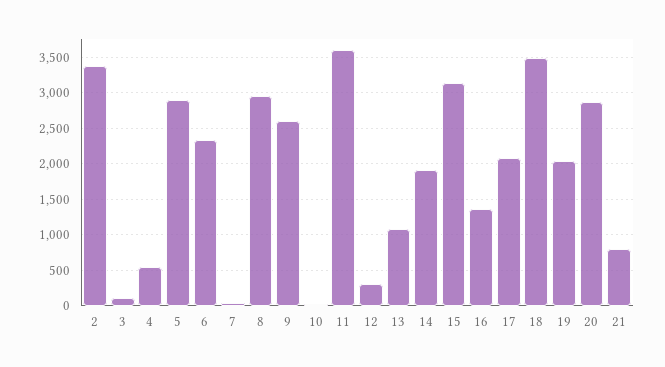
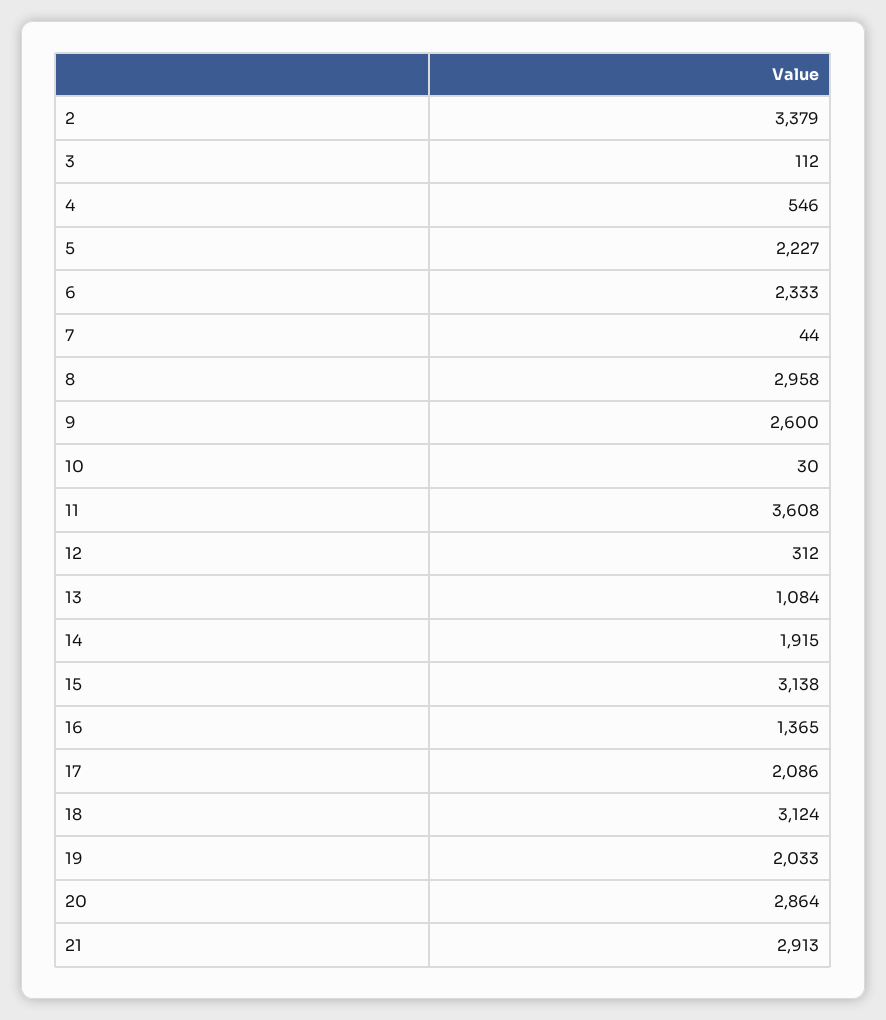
  {
    "2": 3379,
    "3": 112,
    "4": 546,
-   "5": 2900,
+   "5": 2227,
    "6": 2333,
    "7": 44,
    "8": 2958,
    "9": 2600,
    "10": 30,
    "11": 3608,
    "12": 312,
    "13": 1084,
    "14": 1915,
    "15": 3138,
    "16": 1365,
    "17": 2086,
-   "18": 3500,
+   "18": 3124,
    "19": 2033,
    "20": 2864,
-   "21": 800
+   "21": 2913
  }

